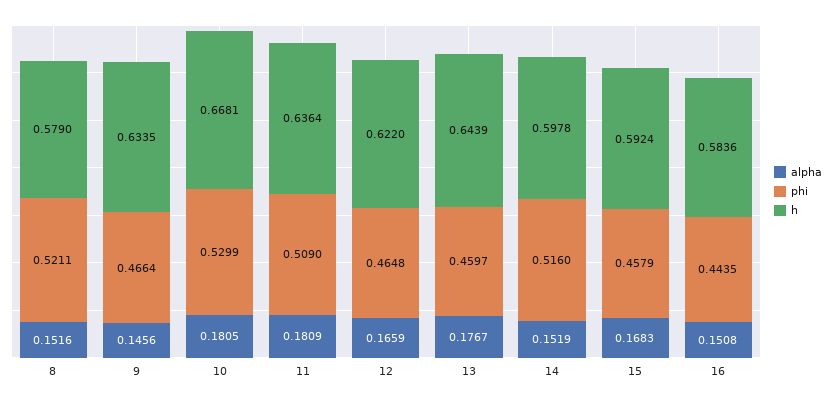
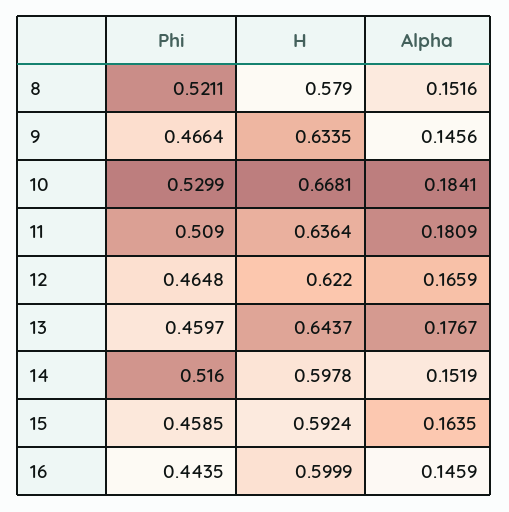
  {
    "alpha": {
      "8": 0.1516,
      "9": 0.1456,
-     "10": 0.1805,
+     "10": 0.1841,
      "11": 0.1809,
      "12": 0.1659,
      "13": 0.1767,
      "14": 0.1519,
-     "15": 0.1683,
+     "15": 0.1635,
-     "16": 0.1508
+     "16": 0.1459
    },
    "phi": {
      "8": 0.5211,
      "9": 0.4664,
      "10": 0.5299,
      "11": 0.509,
      "12": 0.4648,
      "13": 0.4597,
      "14": 0.516,
-     "15": 0.4579,
+     "15": 0.4585,
      "16": 0.4435
    },
    "h": {
      "8": 0.579,
      "9": 0.6335,
      "10": 0.6681,
      "11": 0.6364,
      "12": 0.622,
-     "13": 0.6439,
+     "13": 0.6437,
      "14": 0.5978,
      "15": 0.5924,
-     "16": 0.5836
+     "16": 0.5999
    }
  }

